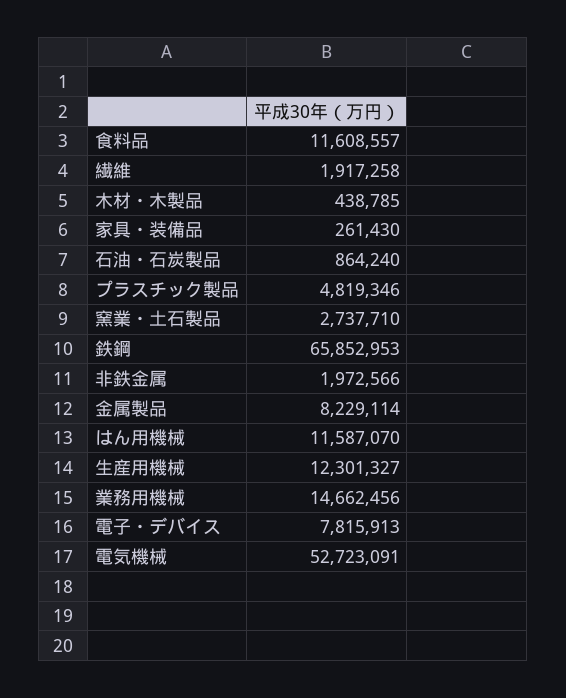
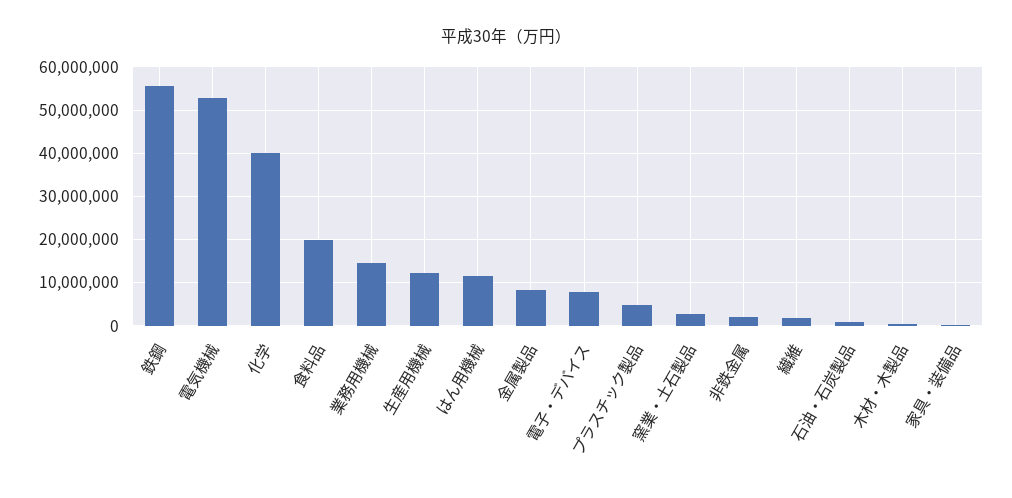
  {
-   "食料品": 11608557,
+   "食料品": 20000000,
    "繊維": 1917258,
    "木材・木製品": 438785,
    "家具・装備品": 261430,
    "石油・石炭製品": 864240,
    "プラスチック製品": 4819346,
    "窯業・土石製品": 2737710,
-   "鉄鋼": 65852953,
+   "鉄鋼": 56000000,
    "非鉄金属": 1972566,
    "金属製品": 8229114,
    "はん用機械": 11587070,
    "生産用機械": 12301327,
    "業務用機械": 14662456,
    "電子・デバイス": 7815913,
-   "電気機械": 52723091
+   "電気機械": 52723091,
+   "化学": 40000000
  }

